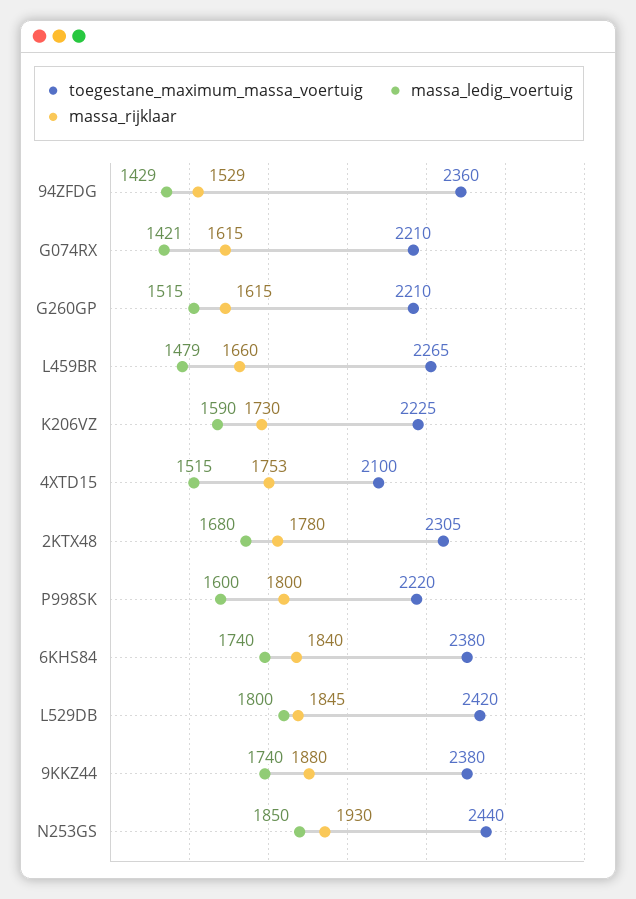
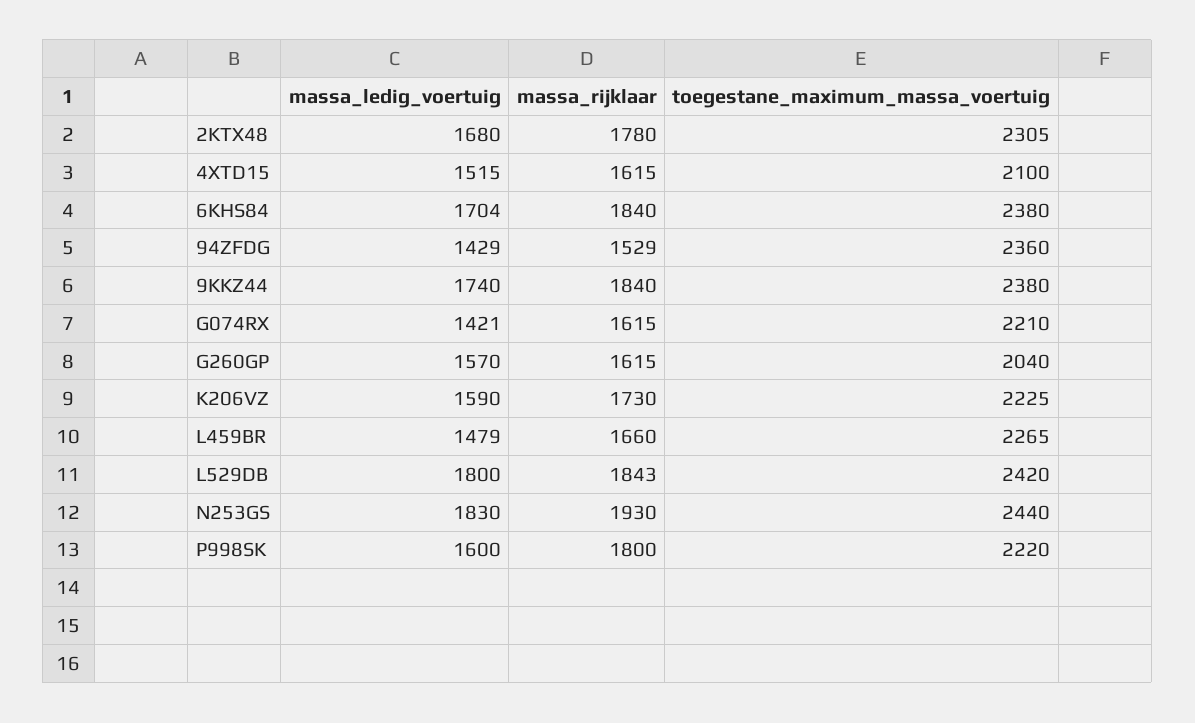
  {
    "toegestane_maximum_massa_voertuig": {
      "94ZFDG": 2360,
      "G074RX": 2210,
-     "G260GP": 2210,
+     "G260GP": 2040,
      "L459BR": 2265,
      "K206VZ": 2225,
      "4XTD15": 2100,
      "2KTX48": 2305,
      "P998SK": 2220,
      "6KHS84": 2380,
      "L529DB": 2420,
      "9KKZ44": 2380,
      "N253GS": 2440
    },
    "massa_ledig_voertuig": {
      "94ZFDG": 1429,
      "G074RX": 1421,
-     "G260GP": 1515,
+     "G260GP": 1570,
      "L459BR": 1479,
      "K206VZ": 1590,
      "4XTD15": 1515,
      "2KTX48": 1680,
      "P998SK": 1600,
-     "6KHS84": 1740,
+     "6KHS84": 1704,
      "L529DB": 1800,
      "9KKZ44": 1740,
-     "N253GS": 1850
+     "N253GS": 1830
    },
    "massa_rijklaar": {
      "94ZFDG": 1529,
      "G074RX": 1615,
      "G260GP": 1615,
      "L459BR": 1660,
      "K206VZ": 1730,
-     "4XTD15": 1753,
+     "4XTD15": 1615,
      "2KTX48": 1780,
      "P998SK": 1800,
      "6KHS84": 1840,
-     "L529DB": 1845,
+     "L529DB": 1843,
-     "9KKZ44": 1880,
+     "9KKZ44": 1840,
      "N253GS": 1930
    }
  }

